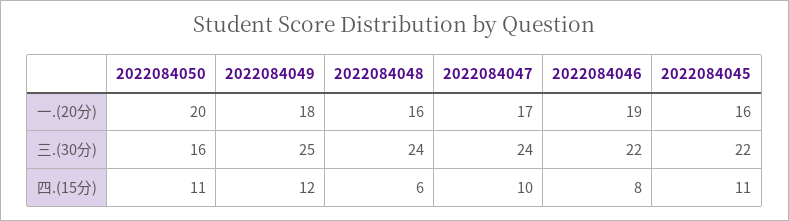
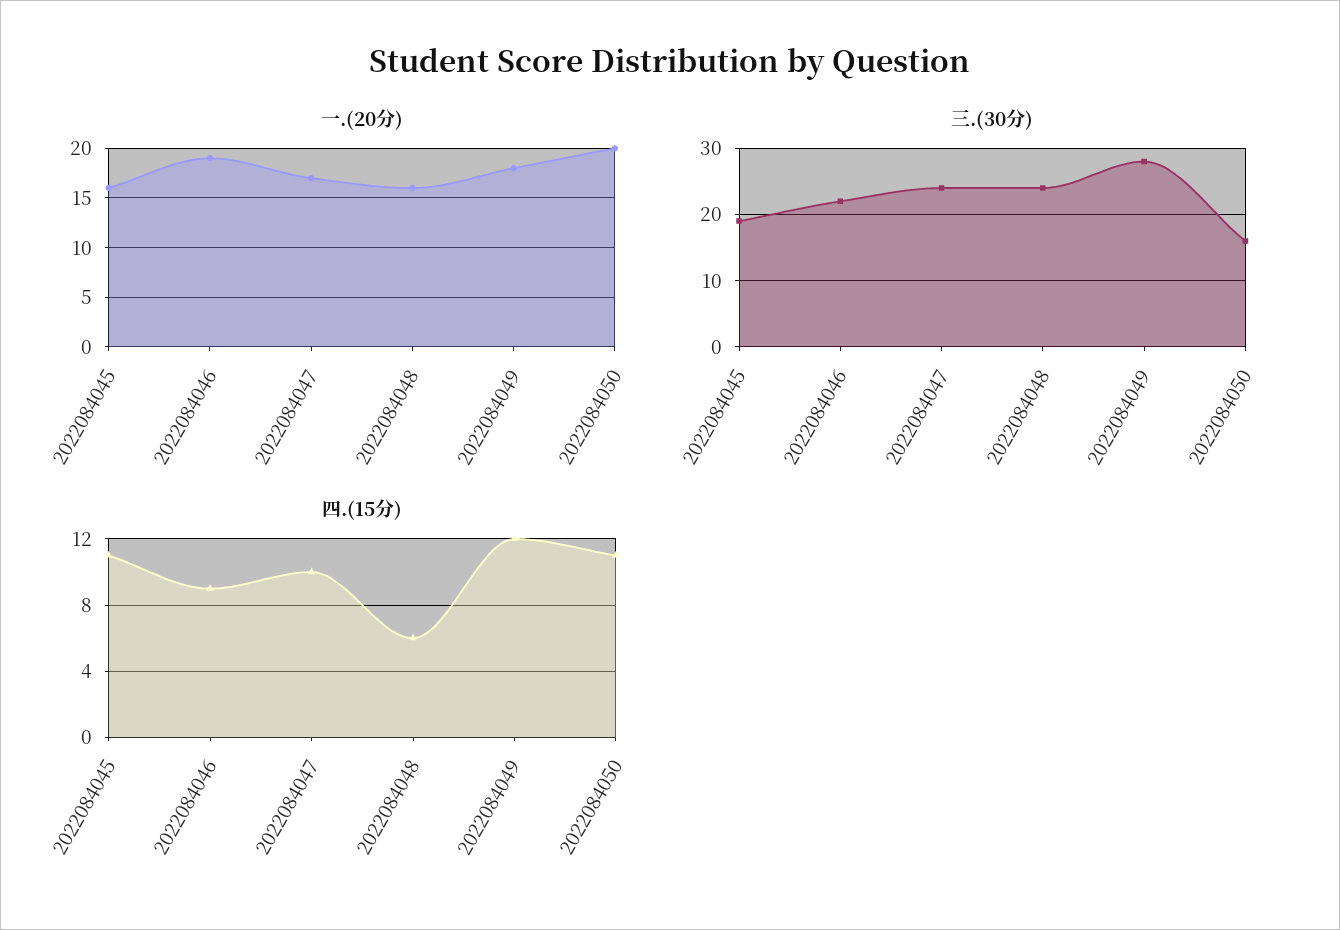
  {
    "一.(20分)": {
      "2022084050": 20,
      "2022084049": 18,
      "2022084048": 16,
      "2022084047": 17,
      "2022084046": 19,
      "2022084045": 16
    },
    "三.(30分)": {
      "2022084050": 16,
-     "2022084049": 25,
+     "2022084049": 28,
      "2022084048": 24,
      "2022084047": 24,
      "2022084046": 22,
-     "2022084045": 22
+     "2022084045": 19
    },
    "四.(15分)": {
      "2022084050": 11,
      "2022084049": 12,
      "2022084048": 6,
      "2022084047": 10,
-     "2022084046": 8,
+     "2022084046": 9,
      "2022084045": 11
    }
  }

